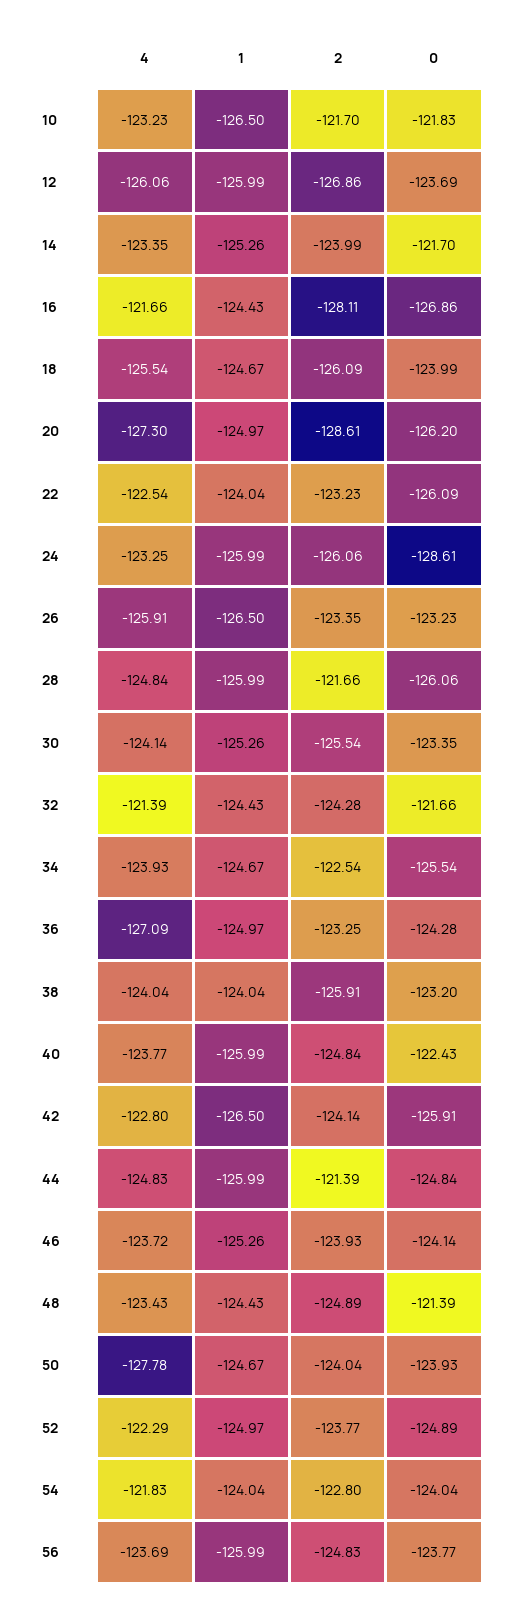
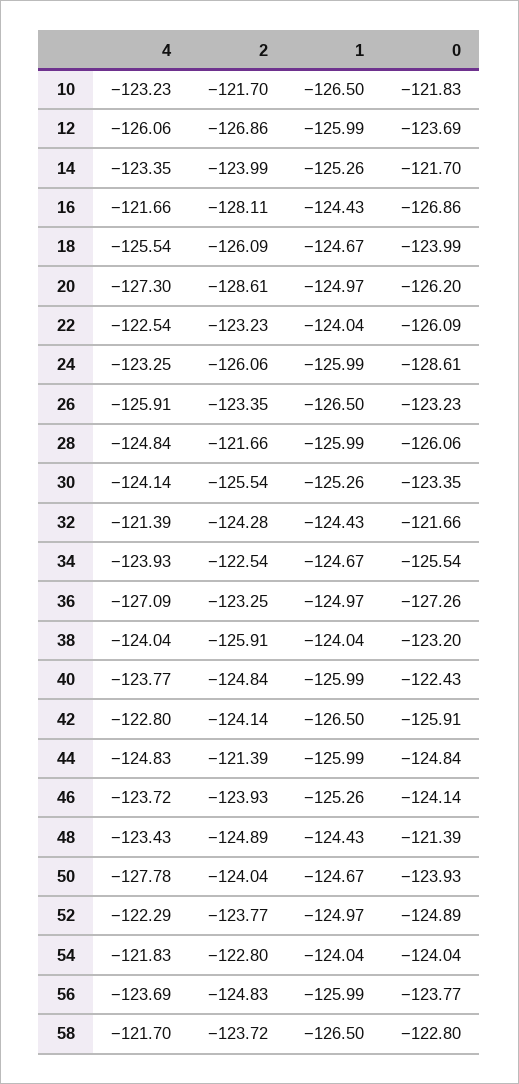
  {
    "4": {
      "10": -123.23,
      "12": -126.06,
      "14": -123.35,
      "16": -121.66,
      "18": -125.54,
      "20": -127.3,
      "22": -122.54,
      "24": -123.25,
      "26": -125.91,
      "28": -124.84,
      "30": -124.14,
      "32": -121.39,
      "34": -123.93,
      "36": -127.09,
      "38": -124.04,
      "40": -123.77,
      "42": -122.8,
      "44": -124.83,
      "46": -123.72,
      "48": -123.43,
      "50": -127.78,
      "52": -122.29,
      "54": -121.83,
-     "56": -123.69
+     "56": -123.69,
+     "58": -121.7
    },
    "1": {
      "10": -126.5,
      "12": -125.99,
      "14": -125.26,
      "16": -124.43,
      "18": -124.67,
      "20": -124.97,
      "22": -124.04,
      "24": -125.99,
      "26": -126.5,
      "28": -125.99,
      "30": -125.26,
      "32": -124.43,
      "34": -124.67,
      "36": -124.97,
      "38": -124.04,
      "40": -125.99,
      "42": -126.5,
      "44": -125.99,
      "46": -125.26,
      "48": -124.43,
      "50": -124.67,
      "52": -124.97,
      "54": -124.04,
-     "56": -125.99
+     "56": -125.99,
+     "58": -126.5
    },
    "2": {
      "10": -121.7,
      "12": -126.86,
      "14": -123.99,
      "16": -128.11,
      "18": -126.09,
      "20": -128.61,
      "22": -123.23,
      "24": -126.06,
      "26": -123.35,
      "28": -121.66,
      "30": -125.54,
      "32": -124.28,
      "34": -122.54,
      "36": -123.25,
      "38": -125.91,
      "40": -124.84,
      "42": -124.14,
      "44": -121.39,
      "46": -123.93,
      "48": -124.89,
      "50": -124.04,
      "52": -123.77,
      "54": -122.8,
-     "56": -124.83
+     "56": -124.83,
+     "58": -123.72
    },
    "0": {
      "10": -121.83,
      "12": -123.69,
      "14": -121.7,
      "16": -126.86,
      "18": -123.99,
      "20": -126.2,
      "22": -126.09,
      "24": -128.61,
      "26": -123.23,
      "28": -126.06,
      "30": -123.35,
      "32": -121.66,
      "34": -125.54,
-     "36": -124.28,
+     "36": -127.26,
      "38": -123.2,
      "40": -122.43,
      "42": -125.91,
      "44": -124.84,
      "46": -124.14,
      "48": -121.39,
      "50": -123.93,
      "52": -124.89,
      "54": -124.04,
-     "56": -123.77
+     "56": -123.77,
+     "58": -122.8
    }
  }

